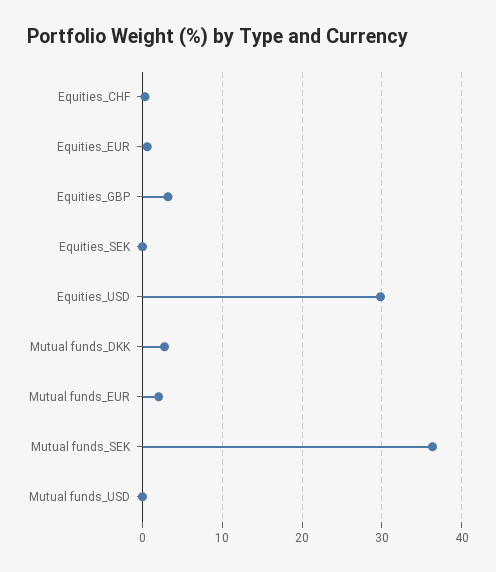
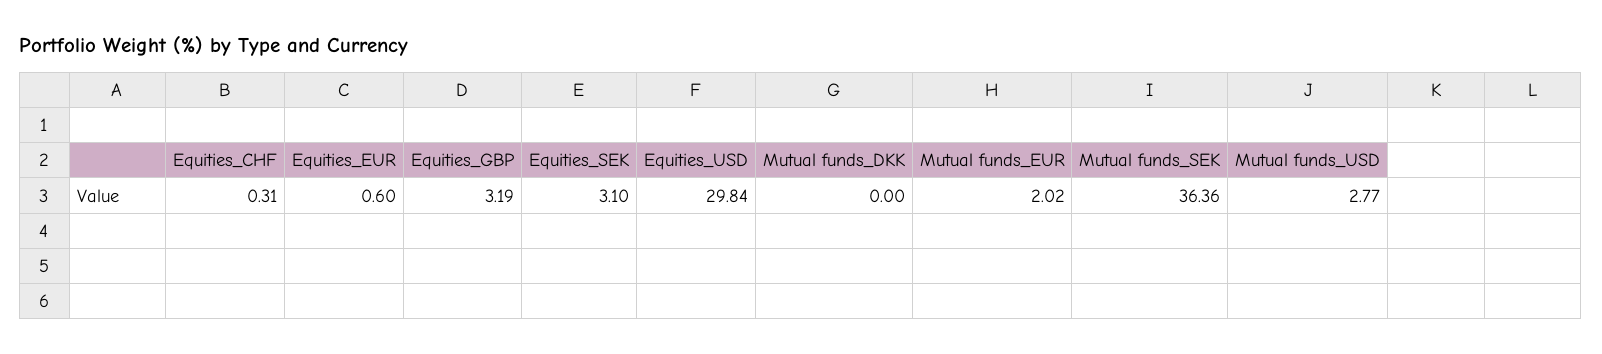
  {
    "Equities_CHF": 0.31,
    "Equities_EUR": 0.6,
    "Equities_GBP": 3.19,
-   "Equities_SEK": 0,
+   "Equities_SEK": 3.1,
    "Equities_USD": 29.84,
-   "Mutual funds_DKK": 3,
+   "Mutual funds_DKK": 0,
    "Mutual funds_EUR": 2.02,
    "Mutual funds_SEK": 36.36,
-   "Mutual funds_USD": 0
+   "Mutual funds_USD": 2.77
  }

